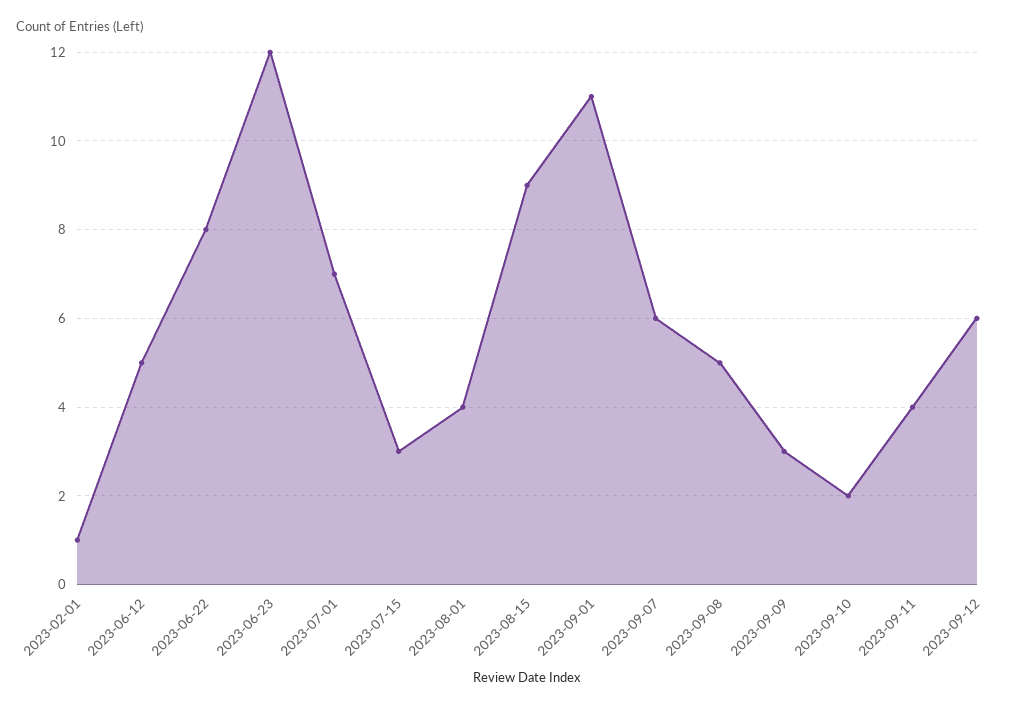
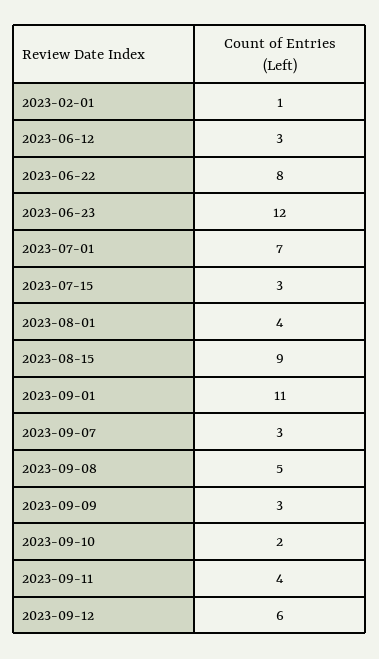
  {
    "2023-02-01": 1,
-   "2023-06-12": 5,
+   "2023-06-12": 3,
    "2023-06-22": 8,
    "2023-06-23": 12,
    "2023-07-01": 7,
    "2023-07-15": 3,
    "2023-08-01": 4,
    "2023-08-15": 9,
    "2023-09-01": 11,
-   "2023-09-07": 6,
+   "2023-09-07": 3,
    "2023-09-08": 5,
    "2023-09-09": 3,
    "2023-09-10": 2,
    "2023-09-11": 4,
    "2023-09-12": 6
  }

